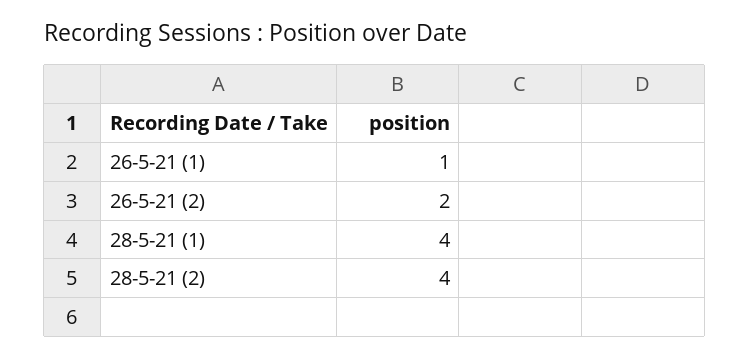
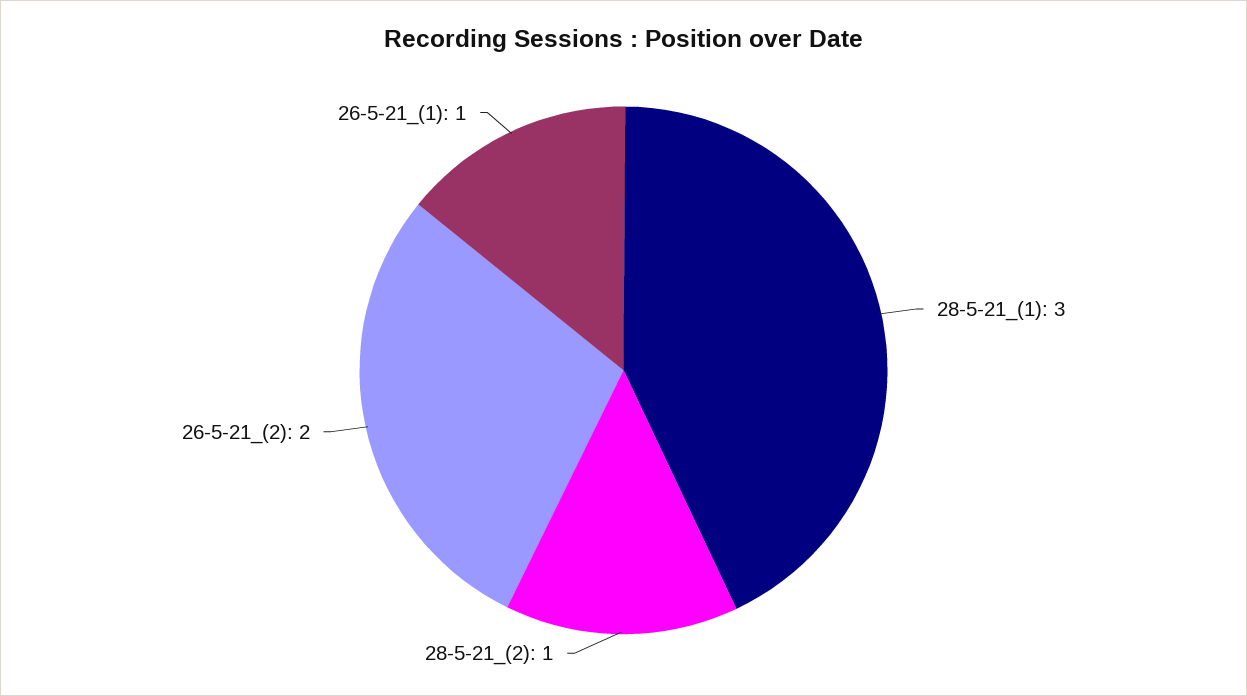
  {
    "26-5-21 (1)": 1,
    "26-5-21 (2)": 2,
-   "28-5-21 (1)": 4,
+   "28-5-21 (1)": 3,
-   "28-5-21 (2)": 4
+   "28-5-21 (2)": 1
  }

